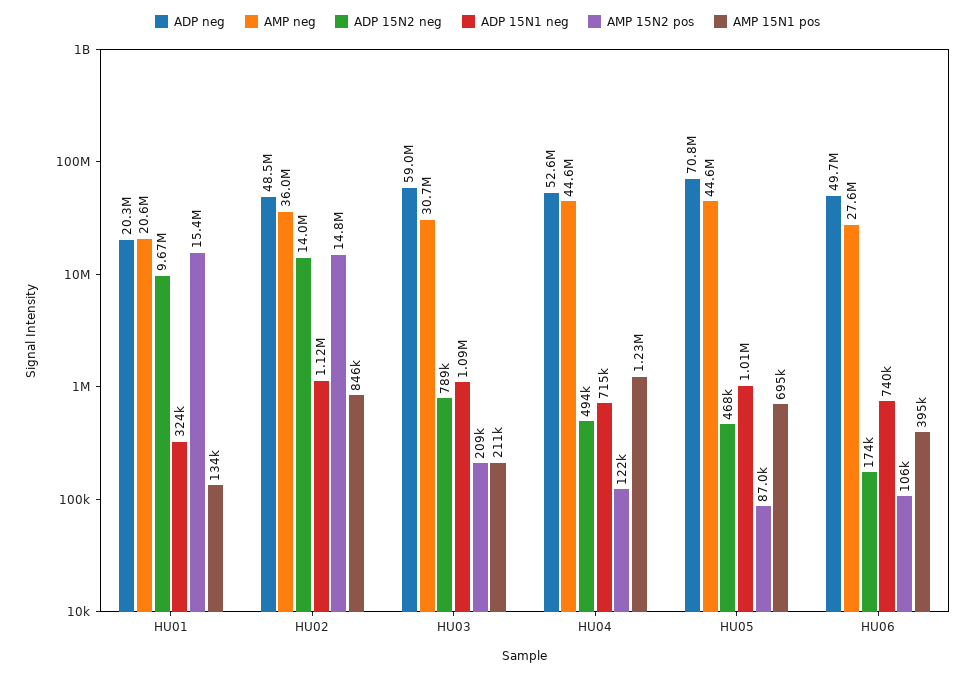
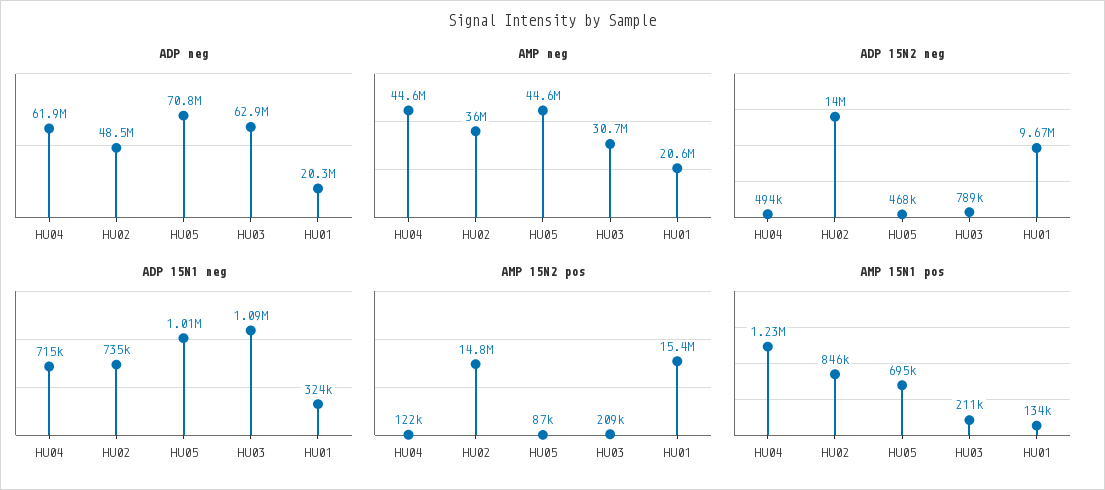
  {
    "ADP neg": {
      "HU01": 20300000,
      "HU02": 48500000,
-     "HU03": 59000000,
+     "HU03": 62900000,
-     "HU04": 52600000,
+     "HU04": 61900000,
-     "HU05": 70800000,
+     "HU05": 70800000
-     "HU06": 49700000
    },
    "AMP neg": {
      "HU01": 20600000,
      "HU02": 36000000,
      "HU03": 30700000,
      "HU04": 44600000,
-     "HU05": 44600000,
+     "HU05": 44600000
-     "HU06": 27600000
    },
    "ADP 15N2 neg": {
      "HU01": 9670000,
      "HU02": 14000000,
      "HU03": 789000,
      "HU04": 494000,
-     "HU05": 468000,
+     "HU05": 468000
-     "HU06": 174000
    },
    "ADP 15N1 neg": {
      "HU01": 324000,
-     "HU02": 1120000,
+     "HU02": 735000,
      "HU03": 1090000,
      "HU04": 715000,
-     "HU05": 1010000,
+     "HU05": 1010000
-     "HU06": 740000
    },
    "AMP 15N2 pos": {
      "HU01": 15400000,
      "HU02": 14800000,
      "HU03": 209000,
      "HU04": 122000,
-     "HU05": 87000,
+     "HU05": 87000
-     "HU06": 106000
    },
    "AMP 15N1 pos": {
      "HU01": 134000,
      "HU02": 846000,
      "HU03": 211000,
      "HU04": 1230000,
-     "HU05": 695000,
+     "HU05": 695000
-     "HU06": 395000
    }
  }

